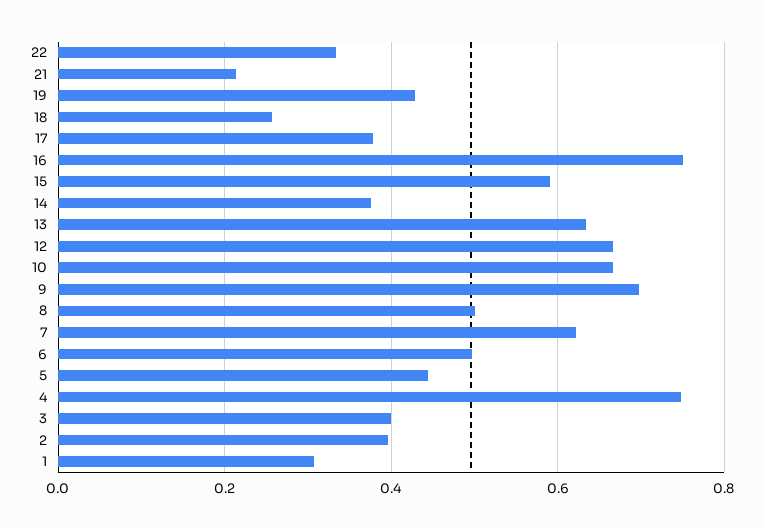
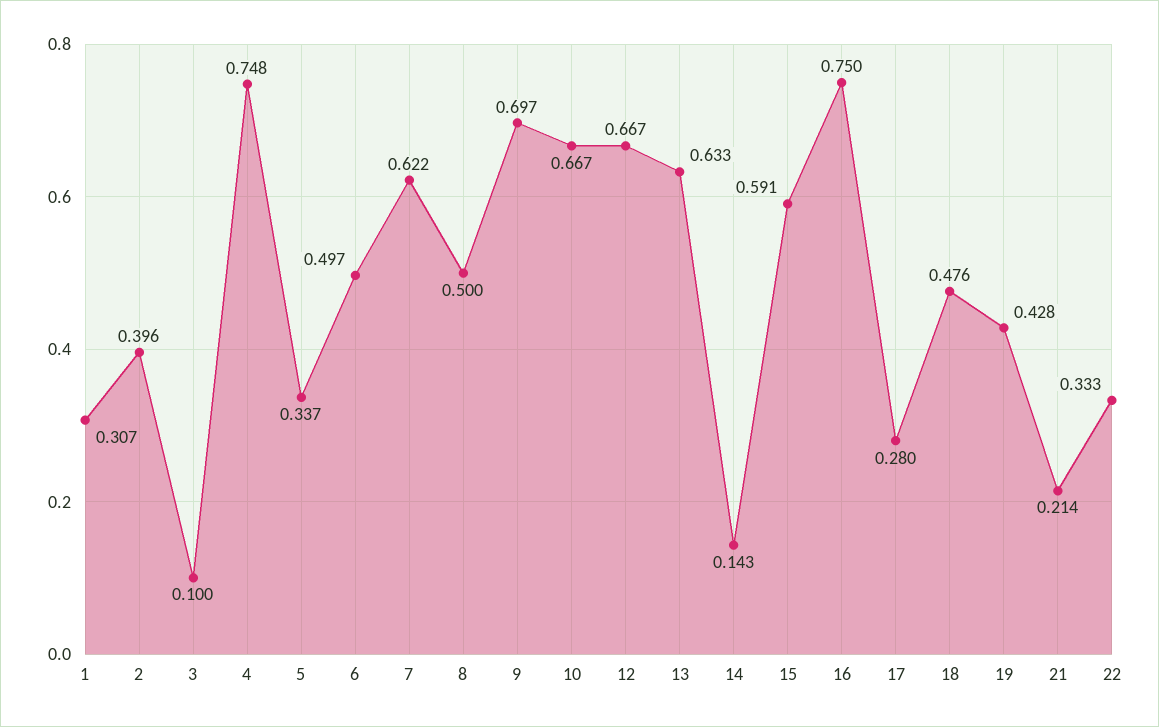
  {
    "22": 0.333,
    "21": 0.214,
    "19": 0.428,
-   "18": 0.26,
+   "18": 0.476,
-   "17": 0.38,
+   "17": 0.28,
    "16": 0.75,
    "15": 0.591,
-   "14": 0.38,
+   "14": 0.143,
    "13": 0.633,
    "12": 0.667,
    "10": 0.667,
    "9": 0.697,
    "8": 0.5,
    "7": 0.622,
    "6": 0.497,
-   "5": 0.44,
+   "5": 0.337,
    "4": 0.748,
-   "3": 0.4,
+   "3": 0.1,
    "2": 0.396,
    "1": 0.307
  }

